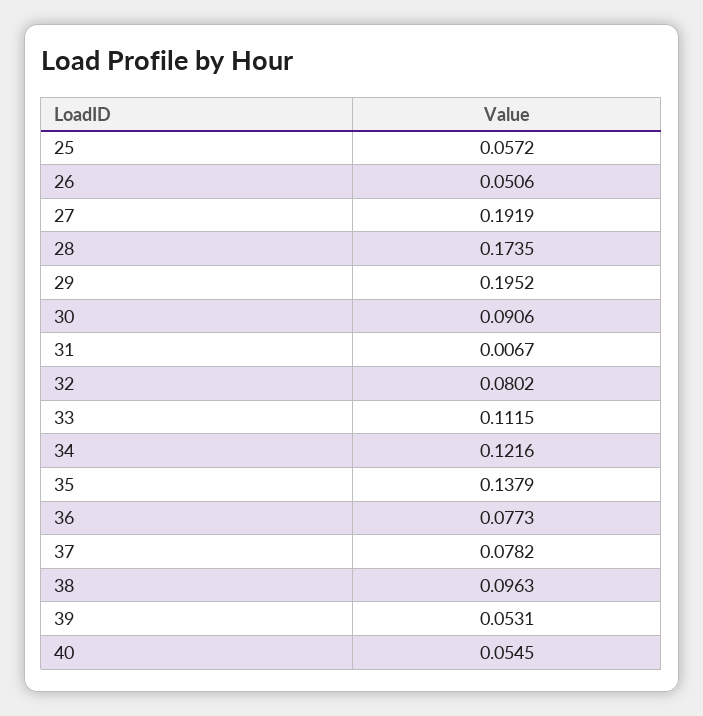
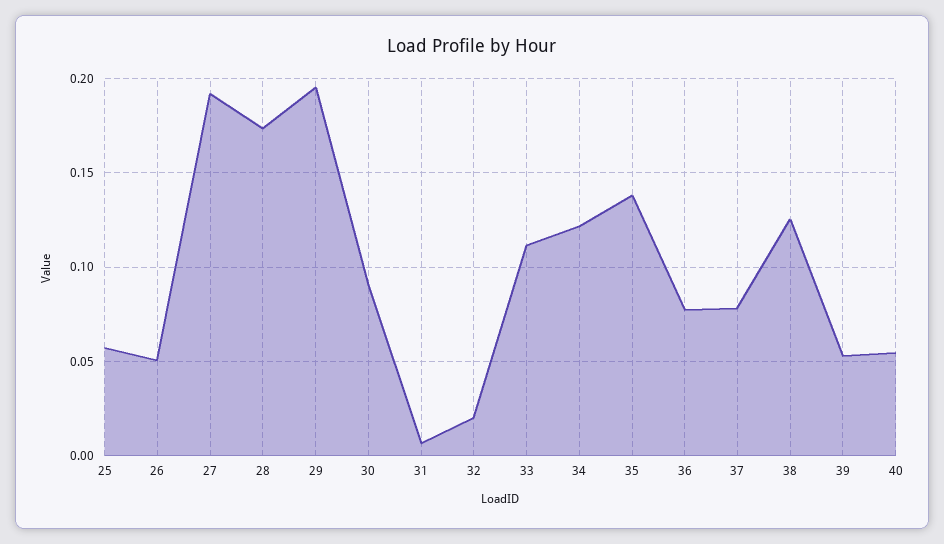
  {
    "25": 0.0572,
    "26": 0.0506,
    "27": 0.1919,
    "28": 0.1735,
    "29": 0.1952,
    "30": 0.0906,
    "31": 0.0067,
-   "32": 0.0802,
+   "32": 0.02,
    "33": 0.1115,
    "34": 0.1216,
    "35": 0.1379,
    "36": 0.0773,
    "37": 0.0782,
-   "38": 0.0963,
+   "38": 0.125,
    "39": 0.0531,
    "40": 0.0545
  }

